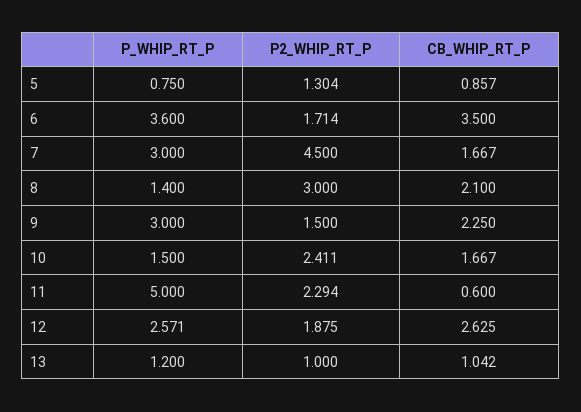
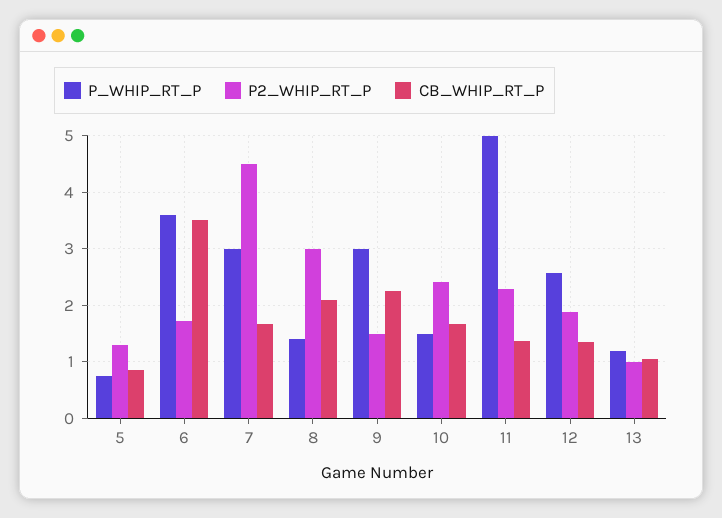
  {
    "P_WHIP_RT_P": {
      "5": 0.75,
      "6": 3.6,
      "7": 3,
      "8": 1.4,
      "9": 3,
      "10": 1.5,
      "11": 5,
      "12": 2.571,
      "13": 1.2
    },
    "P2_WHIP_RT_P": {
      "5": 1.304,
      "6": 1.714,
      "7": 4.5,
      "8": 3,
      "9": 1.5,
      "10": 2.411,
      "11": 2.294,
      "12": 1.875,
      "13": 1
    },
    "CB_WHIP_RT_P": {
      "5": 0.857,
      "6": 3.5,
      "7": 1.667,
      "8": 2.1,
      "9": 2.25,
      "10": 1.667,
-     "11": 0.6,
+     "11": 1.4,
-     "12": 2.625,
+     "12": 1.4,
      "13": 1.042
    }
  }

